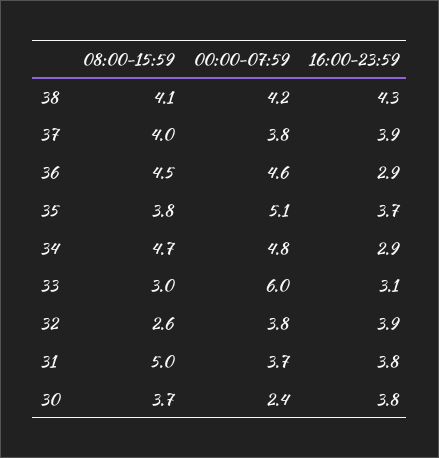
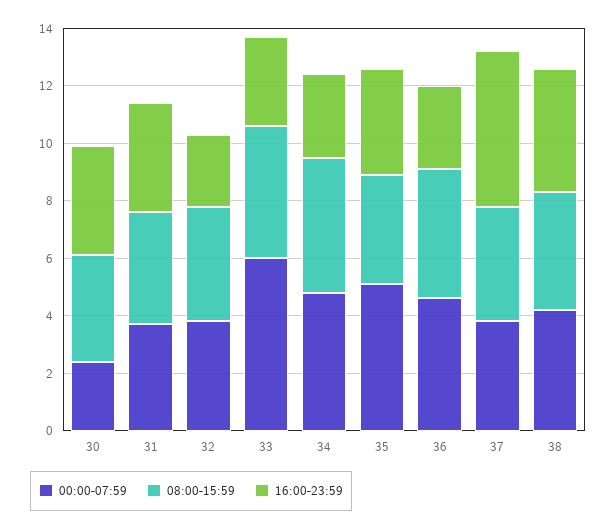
  {
    "08:00-15:59": {
      "38": 4.1,
      "37": 4,
      "36": 4.5,
      "35": 3.8,
      "34": 4.7,
-     "33": 3,
+     "33": 4.5,
-     "32": 2.6,
+     "32": 4,
-     "31": 5,
+     "31": 4,
      "30": 3.7
    },
    "00:00-07:59": {
      "38": 4.2,
      "37": 3.8,
      "36": 4.6,
      "35": 5.1,
      "34": 4.8,
      "33": 6,
      "32": 3.8,
      "31": 3.7,
      "30": 2.4
    },
    "16:00-23:59": {
      "38": 4.3,
-     "37": 3.9,
+     "37": 5.5,
      "36": 2.9,
      "35": 3.7,
      "34": 2.9,
      "33": 3.1,
-     "32": 3.9,
+     "32": 2.5,
      "31": 3.8,
      "30": 3.8
    }
  }

